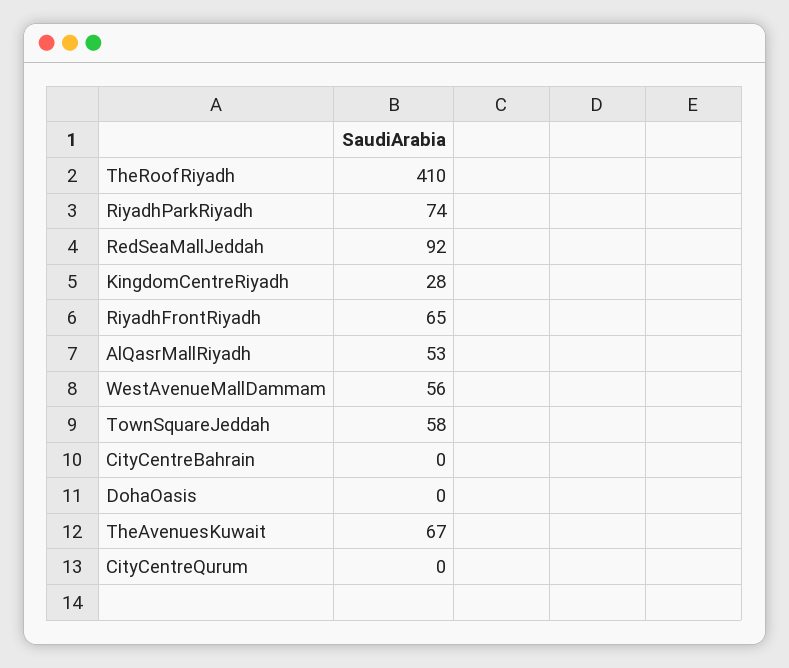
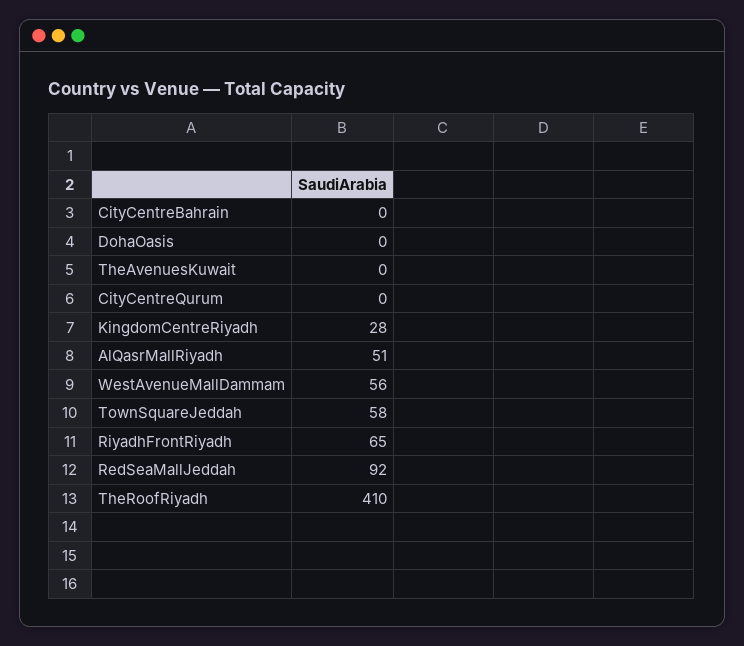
  {
    "TheRoofRiyadh": 410,
-   "RiyadhParkRiyadh": 74,
    "RedSeaMallJeddah": 92,
    "KingdomCentreRiyadh": 28,
    "RiyadhFrontRiyadh": 65,
-   "AlQasrMallRiyadh": 53,
+   "AlQasrMallRiyadh": 51,
    "WestAvenueMallDammam": 56,
    "TownSquareJeddah": 58,
    "CityCentreBahrain": 0,
    "DohaOasis": 0,
-   "TheAvenuesKuwait": 67,
+   "TheAvenuesKuwait": 0,
    "CityCentreQurum": 0
  }

